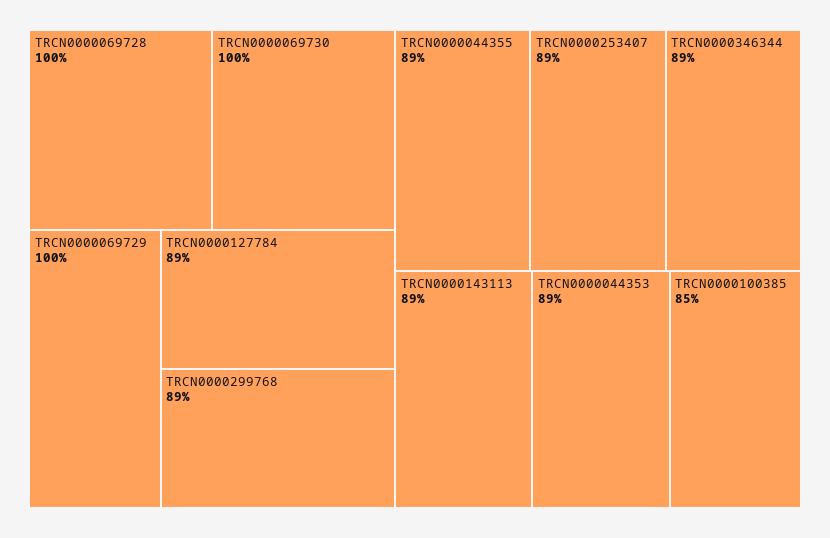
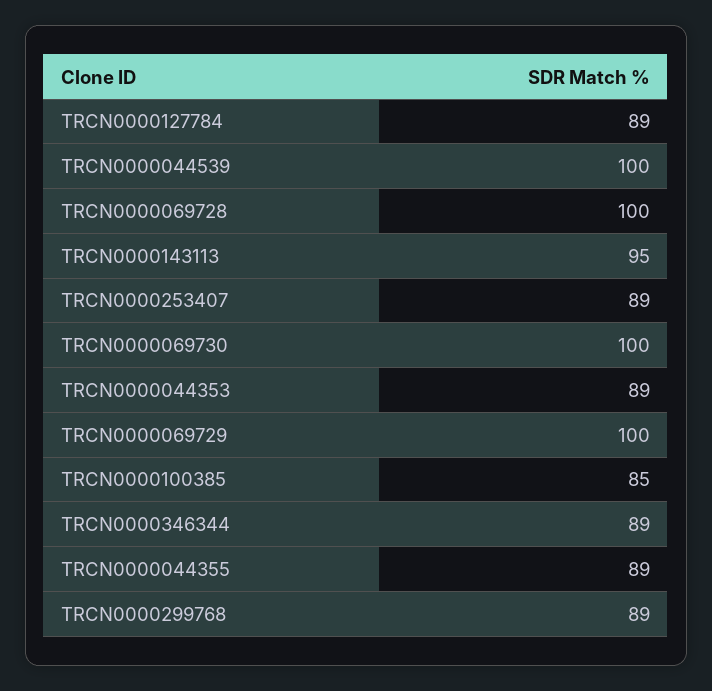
  {
    "TRCN0000069728": 100,
    "TRCN0000069730": 100,
    "TRCN0000069729": 100,
    "TRCN0000127784": 89,
    "TRCN0000299768": 89,
    "TRCN0000044355": 89,
    "TRCN0000253407": 89,
    "TRCN0000346344": 89,
-   "TRCN0000143113": 89,
+   "TRCN0000143113": 95,
    "TRCN0000044353": 89,
-   "TRCN0000100385": 85
+   "TRCN0000100385": 85,
+   "TRCN0000044539": 100
  }

